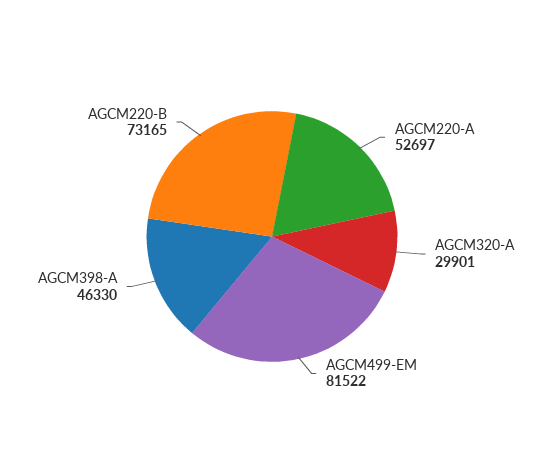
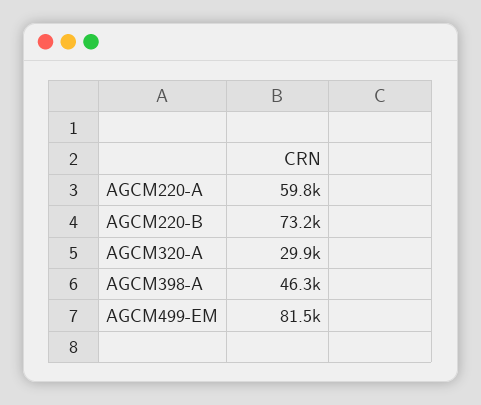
  {
-   "AGCM220-A": 52697,
+   "AGCM220-A": 59800,
    "AGCM320-A": 29901,
    "AGCM499-EM": 81522,
    "AGCM398-A": 46330,
    "AGCM220-B": 73165
  }

